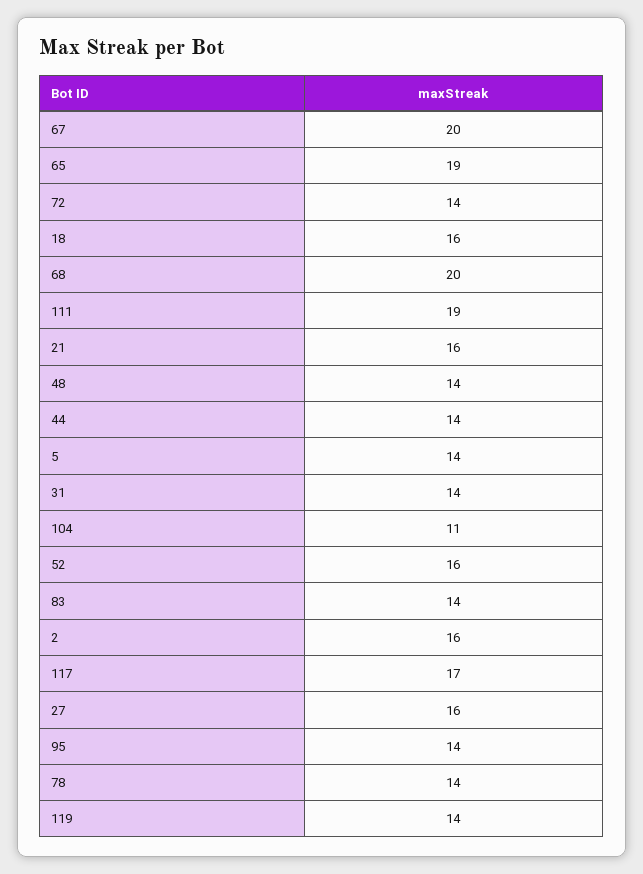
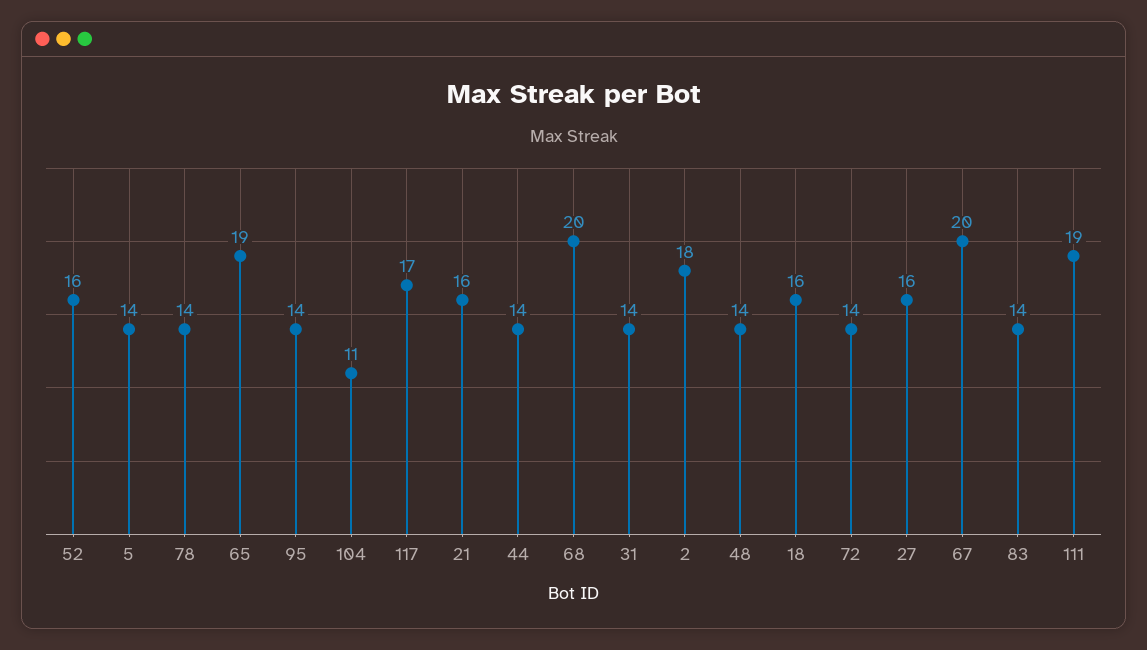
  {
    "67": 20,
    "65": 19,
    "72": 14,
    "18": 16,
    "68": 20,
    "111": 19,
    "21": 16,
    "48": 14,
    "44": 14,
    "5": 14,
    "31": 14,
    "104": 11,
    "52": 16,
    "83": 14,
-   "2": 16,
+   "2": 18,
    "117": 17,
    "27": 16,
    "95": 14,
-   "78": 14,
+   "78": 14
-   "119": 14
  }

